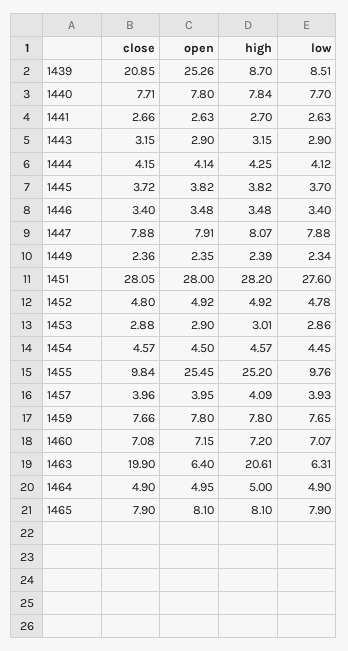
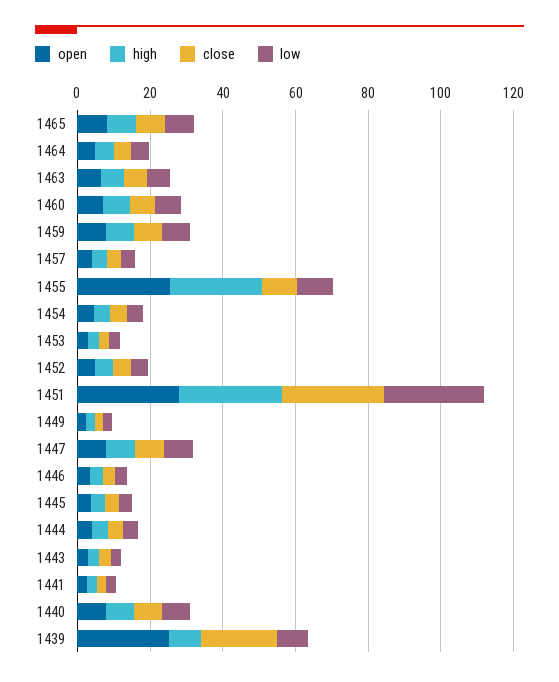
  {
    "close": {
      "1439": 20.85,
      "1440": 7.71,
      "1441": 2.66,
      "1443": 3.15,
      "1444": 4.15,
      "1445": 3.72,
      "1446": 3.4,
      "1447": 7.88,
      "1449": 2.36,
      "1451": 28.05,
      "1452": 4.8,
      "1453": 2.88,
      "1454": 4.57,
      "1455": 9.84,
      "1457": 3.96,
      "1459": 7.66,
      "1460": 7.08,
-     "1463": 19.9,
+     "1463": 5,
      "1464": 4.9,
      "1465": 7.9
    },
    "open": {
      "1439": 25.26,
      "1440": 7.8,
      "1441": 2.63,
      "1443": 2.9,
      "1444": 4.14,
      "1445": 3.82,
      "1446": 3.48,
      "1447": 7.91,
      "1449": 2.35,
      "1451": 28,
      "1452": 4.92,
      "1453": 2.9,
      "1454": 4.5,
      "1455": 25.45,
      "1457": 3.95,
      "1459": 7.8,
      "1460": 7.15,
      "1463": 6.4,
      "1464": 4.95,
      "1465": 8.1
    },
    "high": {
      "1439": 8.7,
      "1440": 7.84,
      "1441": 2.7,
      "1443": 3.15,
      "1444": 4.25,
      "1445": 3.82,
      "1446": 3.48,
      "1447": 8.07,
      "1449": 2.39,
      "1451": 28.2,
      "1452": 4.92,
      "1453": 3.01,
      "1454": 4.57,
      "1455": 25.2,
      "1457": 4.09,
      "1459": 7.8,
      "1460": 7.2,
-     "1463": 20.61,
+     "1463": 5,
      "1464": 5,
      "1465": 8.1
    },
    "low": {
      "1439": 8.51,
      "1440": 7.7,
      "1441": 2.63,
      "1443": 2.9,
      "1444": 4.12,
      "1445": 3.7,
      "1446": 3.4,
      "1447": 7.88,
      "1449": 2.34,
      "1451": 27.6,
      "1452": 4.78,
      "1453": 2.86,
      "1454": 4.45,
      "1455": 9.76,
      "1457": 3.93,
      "1459": 7.65,
      "1460": 7.07,
      "1463": 6.31,
      "1464": 4.9,
      "1465": 7.9
    }
  }

